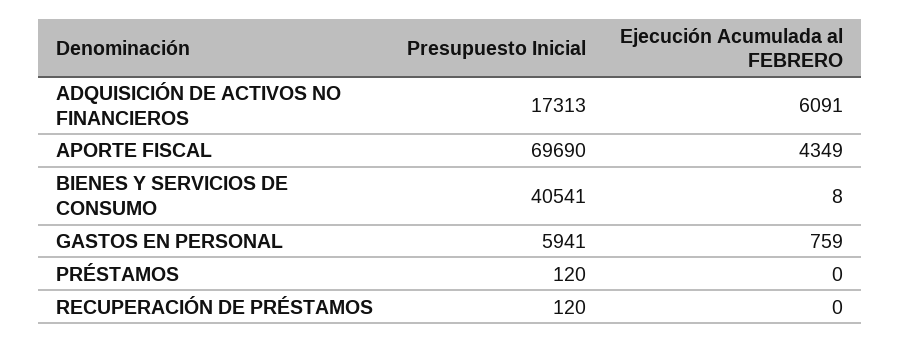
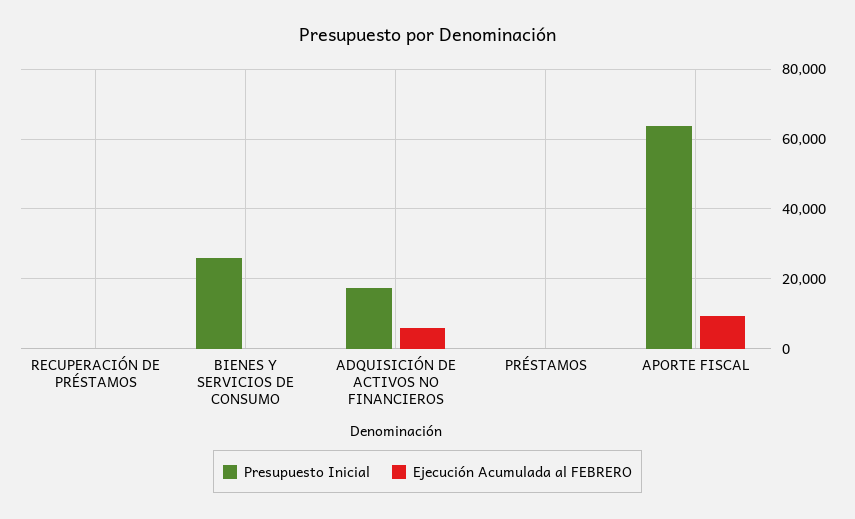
  {
    "Presupuesto Inicial": {
      "ADQUISICIÓN DE ACTIVOS NO FINANCIEROS": 17313,
-     "APORTE FISCAL": 69690,
+     "APORTE FISCAL": 64000,
-     "BIENES Y SERVICIOS DE CONSUMO": 40541,
+     "BIENES Y SERVICIOS DE CONSUMO": 26000,
-     "GASTOS EN PERSONAL": 5941,
      "PRÉSTAMOS": 120,
      "RECUPERACIÓN DE PRÉSTAMOS": 120
    },
    "Ejecución Acumulada al FEBRERO": {
      "ADQUISICIÓN DE ACTIVOS NO FINANCIEROS": 6091,
-     "APORTE FISCAL": 4349,
+     "APORTE FISCAL": 10000,
      "BIENES Y SERVICIOS DE CONSUMO": 8,
-     "GASTOS EN PERSONAL": 759,
      "PRÉSTAMOS": 0,
      "RECUPERACIÓN DE PRÉSTAMOS": 0
    }
  }

